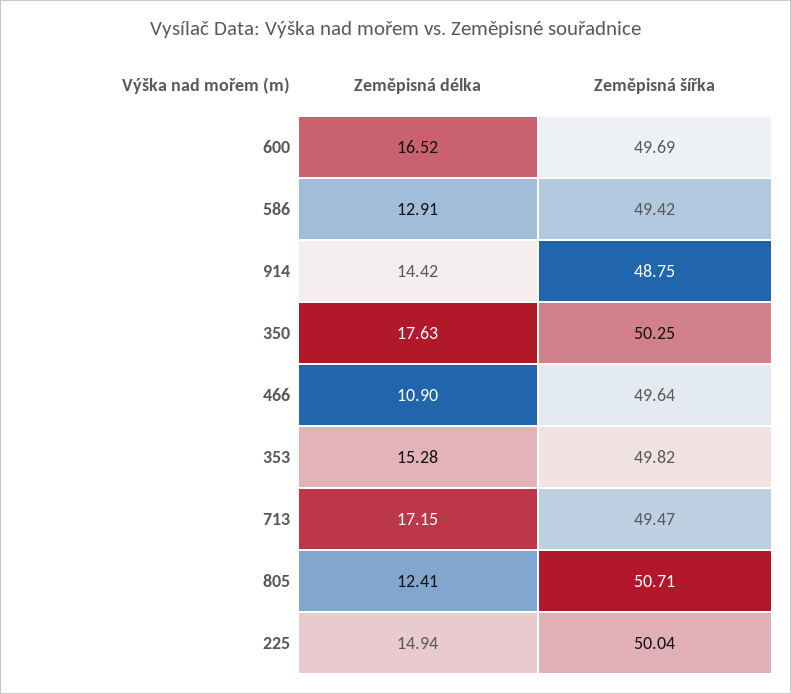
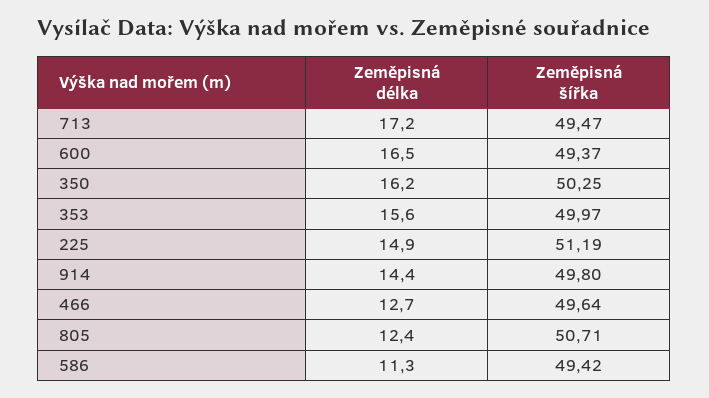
  {
    "Zeměpisná délka": {
      "600": 16.52,
-     "586": 12.91,
+     "586": 11.3,
      "914": 14.42,
-     "350": 17.63,
+     "350": 16.2,
-     "466": 10.9,
+     "466": 12.7,
-     "353": 15.28,
+     "353": 15.6,
      "713": 17.15,
      "805": 12.41,
      "225": 14.94
    },
    "Zeměpisná šířka": {
-     "600": 49.69,
+     "600": 49.37,
      "586": 49.42,
-     "914": 48.75,
+     "914": 49.8,
      "350": 50.25,
      "466": 49.64,
-     "353": 49.82,
+     "353": 49.97,
      "713": 49.47,
      "805": 50.71,
-     "225": 50.04
+     "225": 51.19
    }
  }

